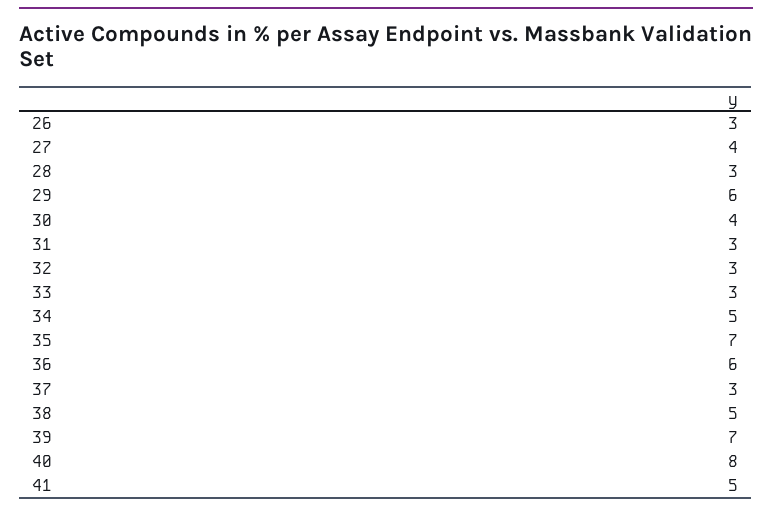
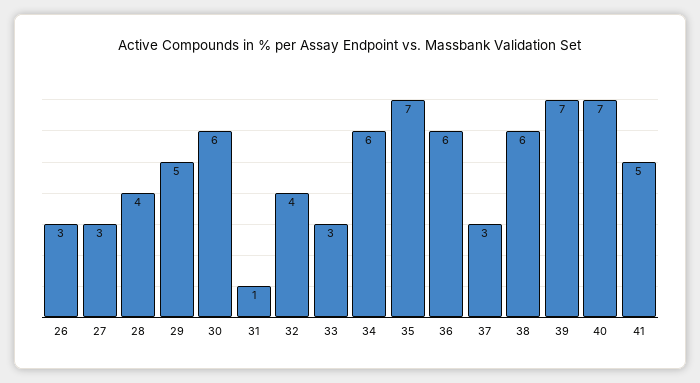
  {
    "26": 3,
-   "27": 4,
+   "27": 3,
-   "28": 3,
+   "28": 4,
-   "29": 6,
+   "29": 5,
-   "30": 4,
+   "30": 6,
-   "31": 3,
+   "31": 1,
-   "32": 3,
+   "32": 4,
    "33": 3,
-   "34": 5,
+   "34": 6,
    "35": 7,
    "36": 6,
    "37": 3,
-   "38": 5,
+   "38": 6,
    "39": 7,
-   "40": 8,
+   "40": 7,
    "41": 5
  }

